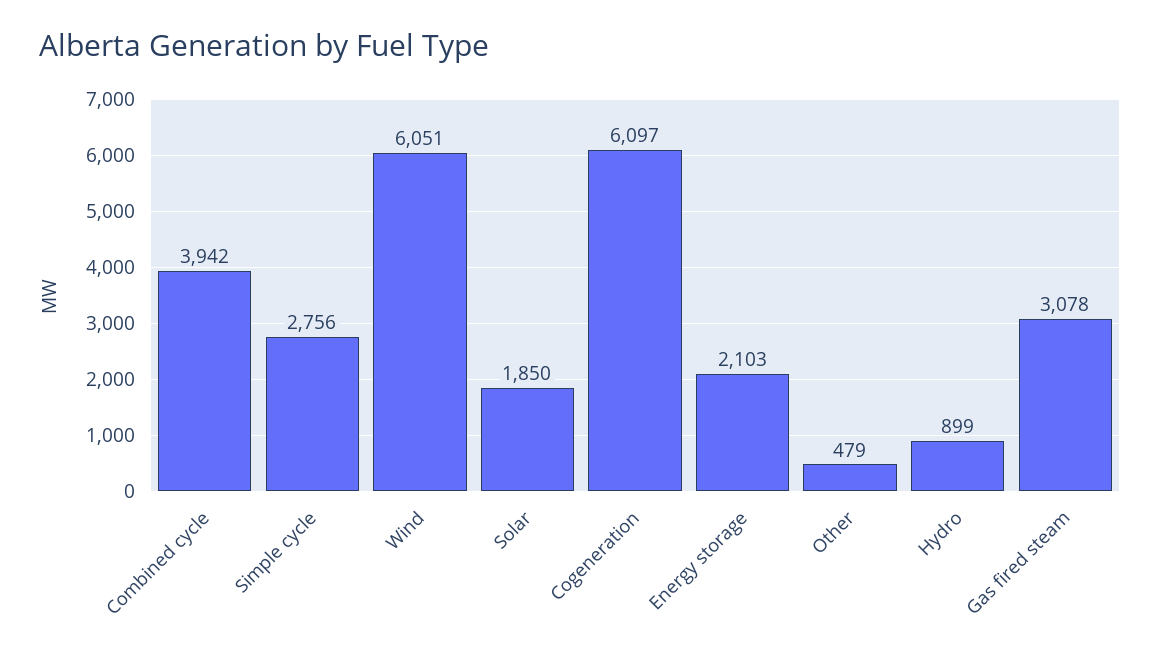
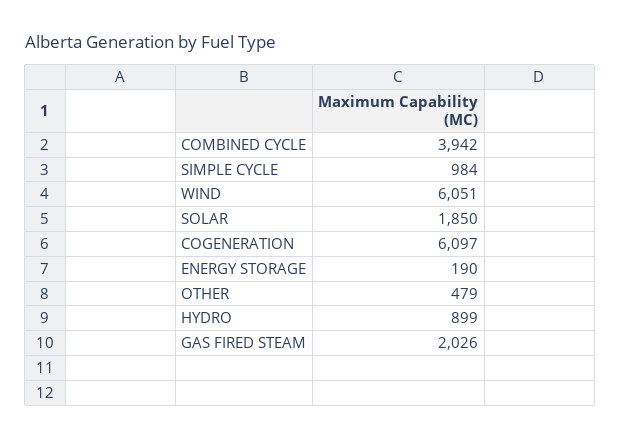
  {
    "Combined cycle": 3942,
-   "Simple cycle": 2756,
+   "Simple cycle": 984,
    "Wind": 6051,
    "Solar": 1850,
    "Cogeneration": 6097,
-   "Energy storage": 2103,
+   "Energy storage": 190,
    "Other": 479,
    "Hydro": 899,
-   "Gas fired steam": 3078
+   "Gas fired steam": 2026
  }

